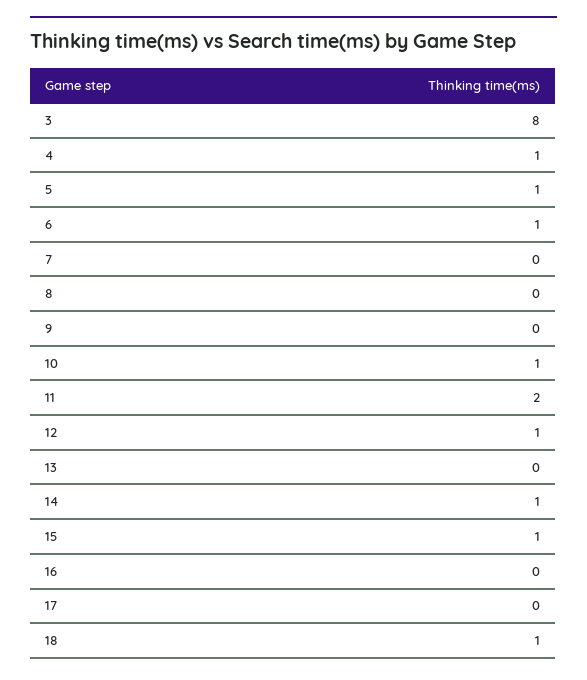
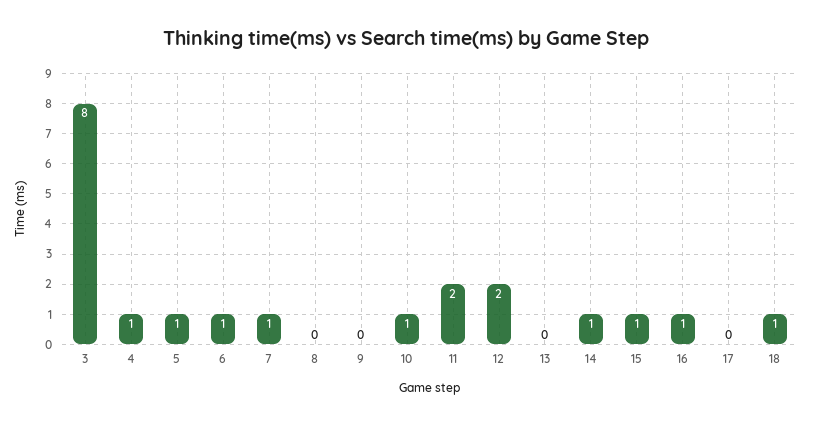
  {
    "3": 8,
    "4": 1,
    "5": 1,
    "6": 1,
-   "7": 0,
+   "7": 1,
    "8": 0,
    "9": 0,
    "10": 1,
    "11": 2,
-   "12": 1,
+   "12": 2,
    "13": 0,
    "14": 1,
    "15": 1,
-   "16": 0,
+   "16": 1,
    "17": 0,
    "18": 1
  }

